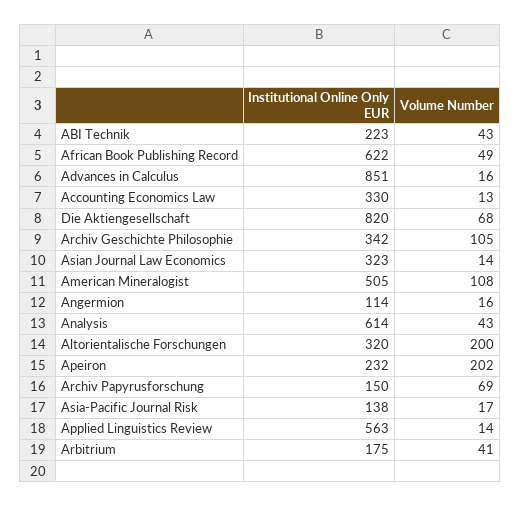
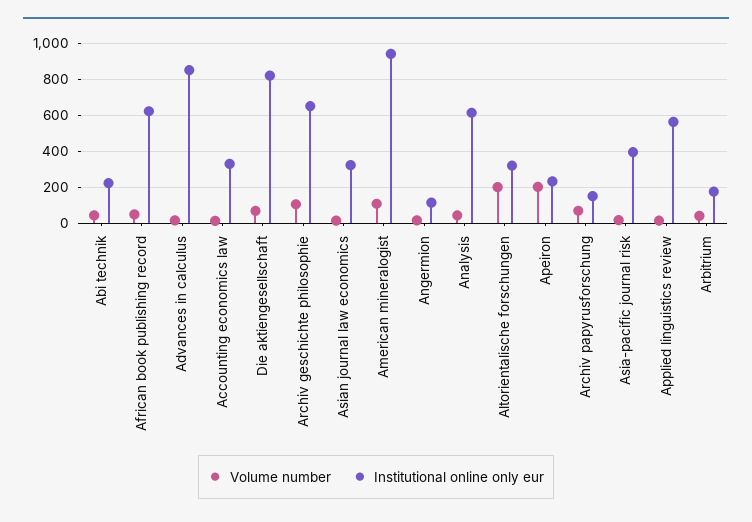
  {
    "Institutional Online Only EUR": {
      "ABI Technik": 223,
      "African Book Publishing Record": 622,
      "Advances in Calculus": 851,
      "Accounting Economics Law": 330,
      "Die Aktiengesellschaft": 820,
-     "Archiv Geschichte Philosophie": 342,
+     "Archiv Geschichte Philosophie": 650,
      "Asian Journal Law Economics": 323,
-     "American Mineralogist": 505,
+     "American Mineralogist": 950,
      "Angermion": 114,
      "Analysis": 614,
      "Altorientalische Forschungen": 320,
      "Apeiron": 232,
      "Archiv Papyrusforschung": 150,
-     "Asia-Pacific Journal Risk": 138,
+     "Asia-Pacific Journal Risk": 400,
      "Applied Linguistics Review": 563,
      "Arbitrium": 175
    },
    "Volume Number": {
      "ABI Technik": 43,
      "African Book Publishing Record": 49,
      "Advances in Calculus": 16,
      "Accounting Economics Law": 13,
      "Die Aktiengesellschaft": 68,
      "Archiv Geschichte Philosophie": 105,
      "Asian Journal Law Economics": 14,
      "American Mineralogist": 108,
      "Angermion": 16,
      "Analysis": 43,
      "Altorientalische Forschungen": 200,
      "Apeiron": 202,
      "Archiv Papyrusforschung": 69,
      "Asia-Pacific Journal Risk": 17,
      "Applied Linguistics Review": 14,
      "Arbitrium": 41
    }
  }

